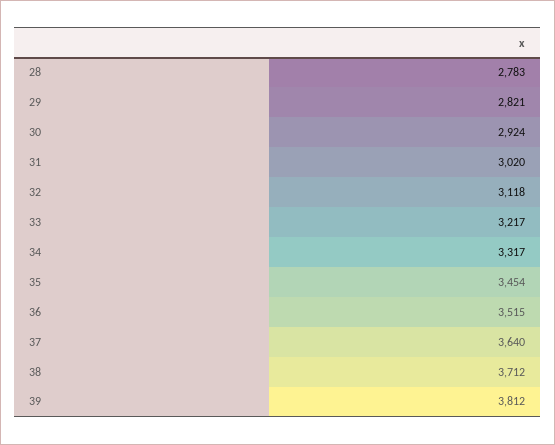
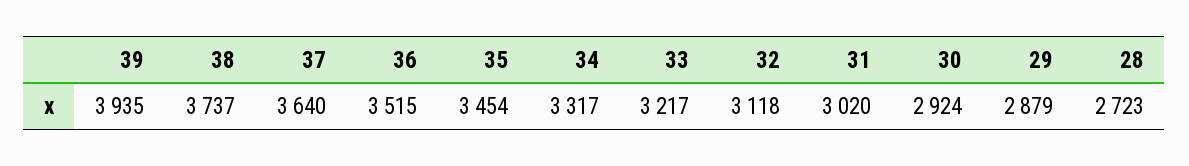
  {
-   "28": 2783,
+   "28": 2723,
-   "29": 2821,
+   "29": 2879,
    "30": 2924,
    "31": 3020,
    "32": 3118,
    "33": 3217,
    "34": 3317,
    "35": 3454,
    "36": 3515,
    "37": 3640,
-   "38": 3712,
+   "38": 3737,
-   "39": 3812
+   "39": 3935
  }

